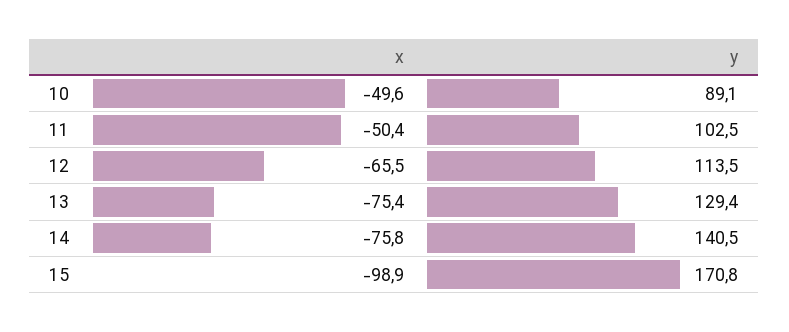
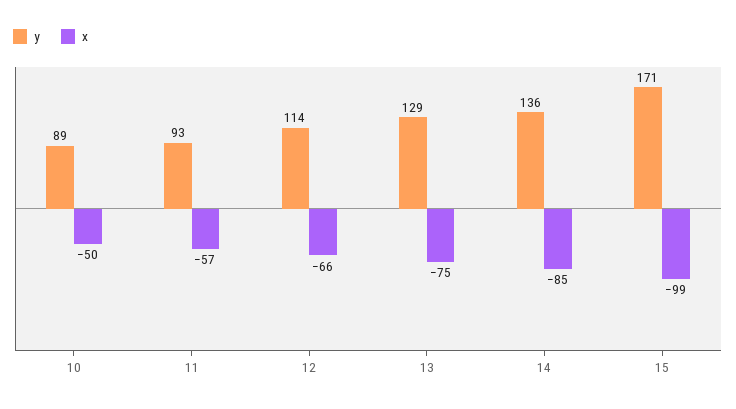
  {
    "x": {
      "10": -49.6,
-     "11": -50.4,
+     "11": -57,
      "12": -65.5,
      "13": -75.4,
-     "14": -75.8,
+     "14": -85,
      "15": -98.9
    },
    "y": {
      "10": 89.1,
-     "11": 102.5,
+     "11": 93,
      "12": 113.5,
      "13": 129.4,
-     "14": 140.5,
+     "14": 136,
      "15": 170.8
    }
  }

